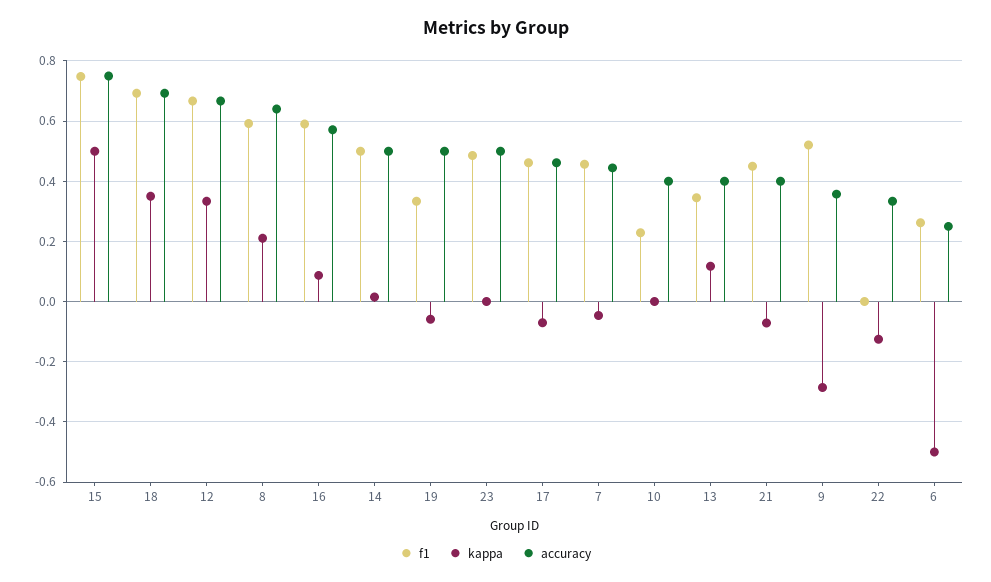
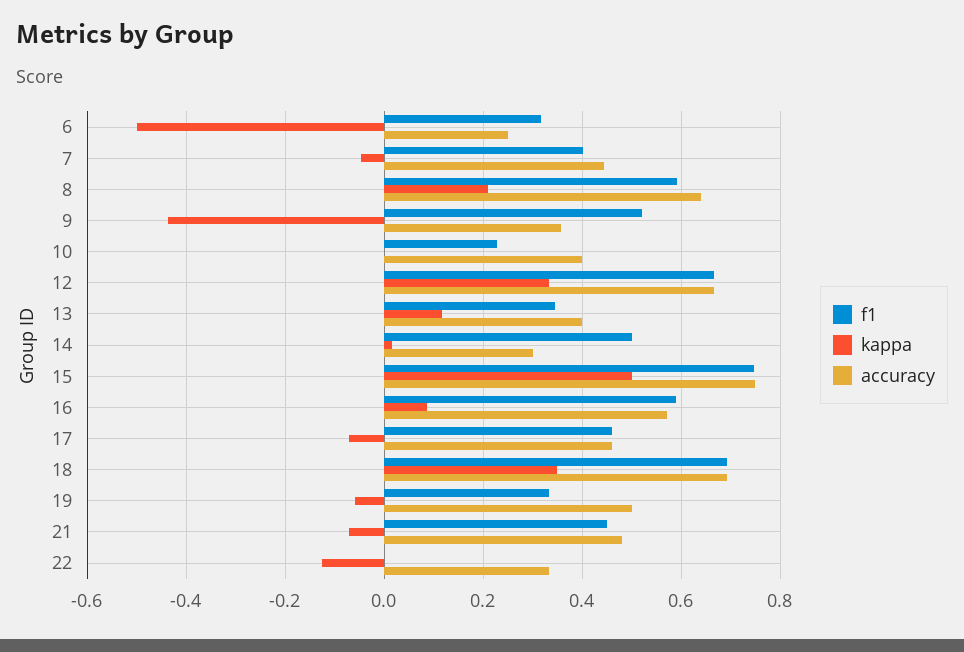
  {
    "f1": {
      "15": 0.74,
      "18": 0.7,
      "12": 0.66,
      "8": 0.6,
      "16": 0.6,
      "14": 0.5,
      "19": 0.34,
-     "23": 0.48,
      "17": 0.46,
-     "7": 0.46,
+     "7": 0.4,
      "10": 0.22,
      "13": 0.34,
      "21": 0.46,
      "9": 0.52,
      "22": 0,
-     "6": 0.26
+     "6": 0.32
    },
    "kappa": {
      "15": 0.5,
      "18": 0.36,
      "12": 0.34,
      "8": 0.22,
      "16": 0.08,
      "14": 0.02,
      "19": -0.06,
-     "23": 0,
      "17": -0.08,
      "7": -0.04,
      "10": 0,
      "13": 0.12,
      "21": -0.08,
-     "9": -0.28,
+     "9": -0.44,
      "22": -0.12,
      "6": -0.5
    },
    "accuracy": {
      "15": 0.76,
      "18": 0.7,
      "12": 0.66,
      "8": 0.64,
      "16": 0.58,
-     "14": 0.5,
+     "14": 0.3,
      "19": 0.5,
-     "23": 0.5,
      "17": 0.46,
      "7": 0.44,
      "10": 0.4,
      "13": 0.4,
-     "21": 0.4,
+     "21": 0.48,
      "9": 0.36,
      "22": 0.34,
      "6": 0.26
    }
  }

